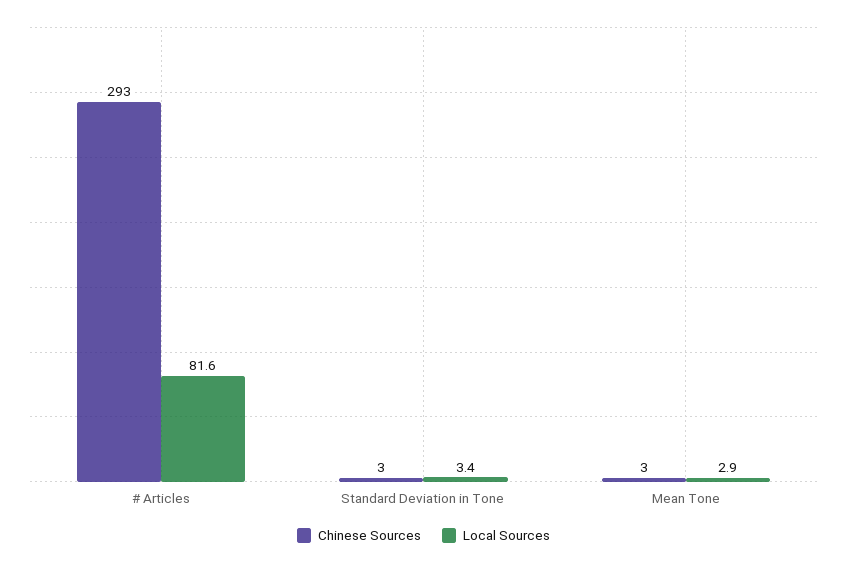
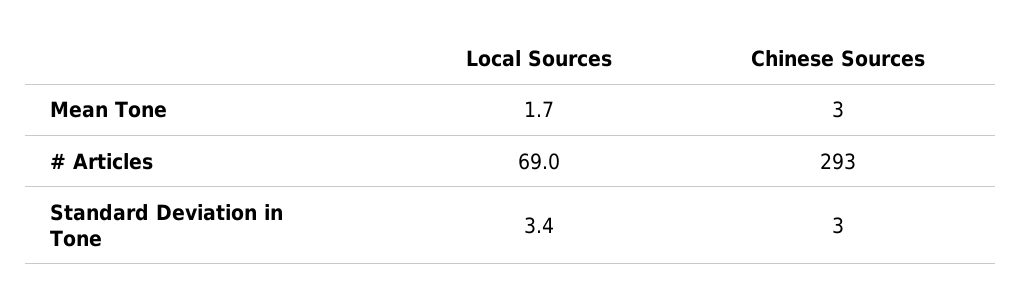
  {
    "Chinese Sources": {
      "# Articles": 293,
      "Standard Deviation in Tone": 3,
      "Mean Tone": 3
    },
    "Local Sources": {
-     "# Articles": 81.6,
+     "# Articles": 69,
      "Standard Deviation in Tone": 3.4,
-     "Mean Tone": 2.9
+     "Mean Tone": 1.7
    }
  }

